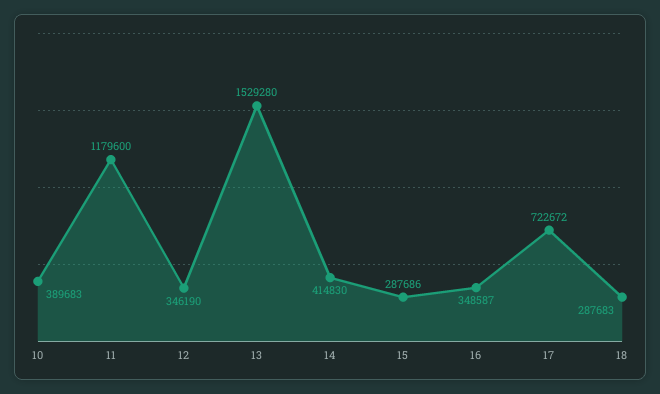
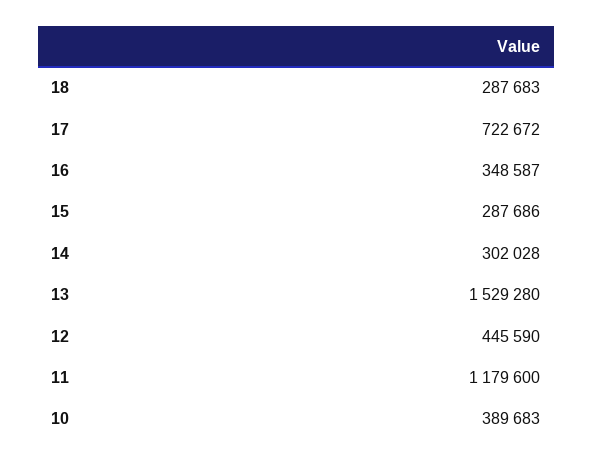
  {
    "10": 389683,
    "11": 1179600,
-   "12": 346190,
+   "12": 445590,
    "13": 1529280,
-   "14": 414830,
+   "14": 302028,
    "15": 287686,
    "16": 348587,
    "17": 722672,
    "18": 287683
  }

